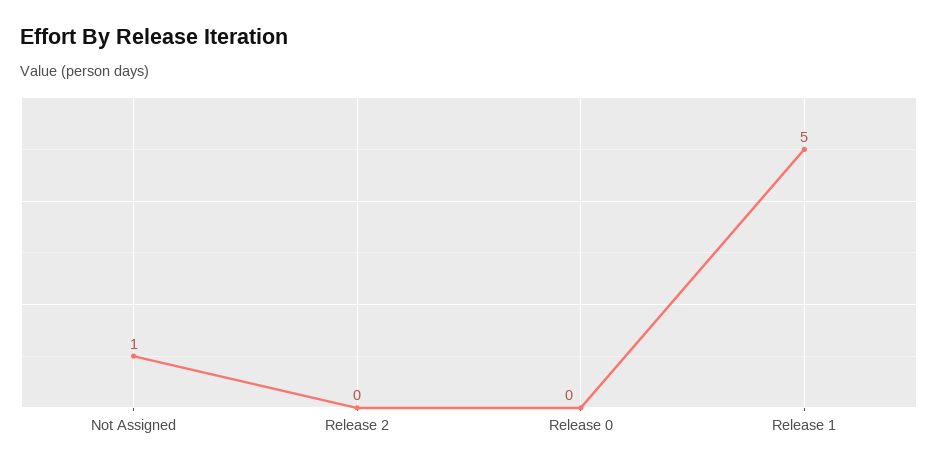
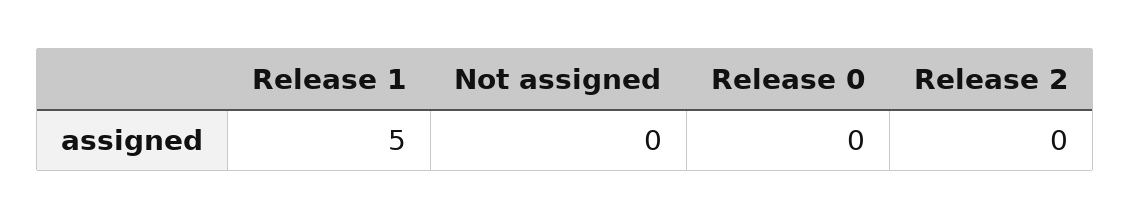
  {
-   "Not Assigned": 1,
+   "Not Assigned": 0,
    "Release 2": 0,
    "Release 0": 0,
    "Release 1": 5
  }

